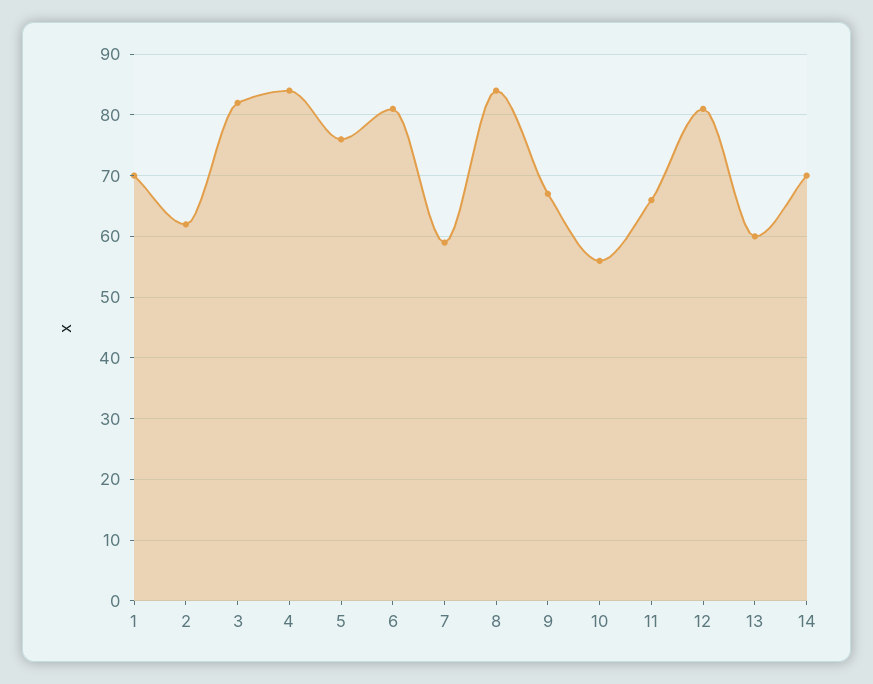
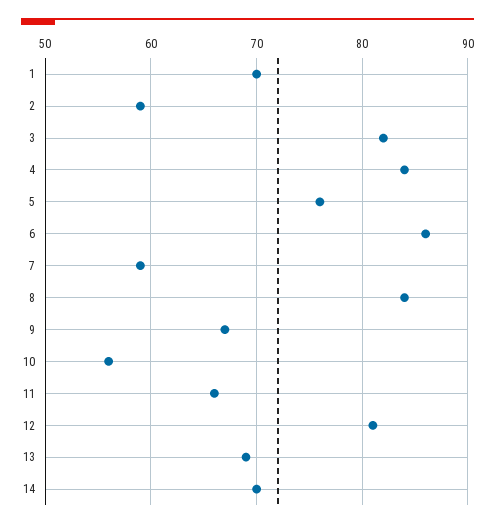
  {
    "1": 70,
-   "2": 62,
+   "2": 59,
    "3": 82,
    "4": 84,
    "5": 76,
-   "6": 81,
+   "6": 86,
    "7": 59,
    "8": 84,
    "9": 67,
    "10": 56,
    "11": 66,
    "12": 81,
-   "13": 60,
+   "13": 69,
    "14": 70
  }

